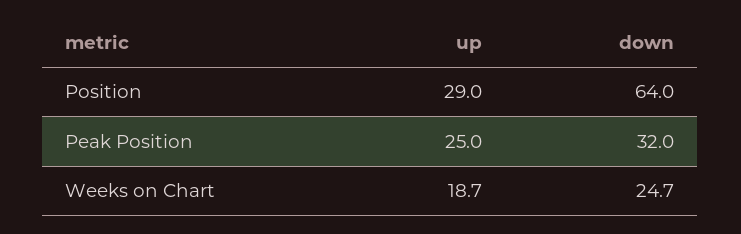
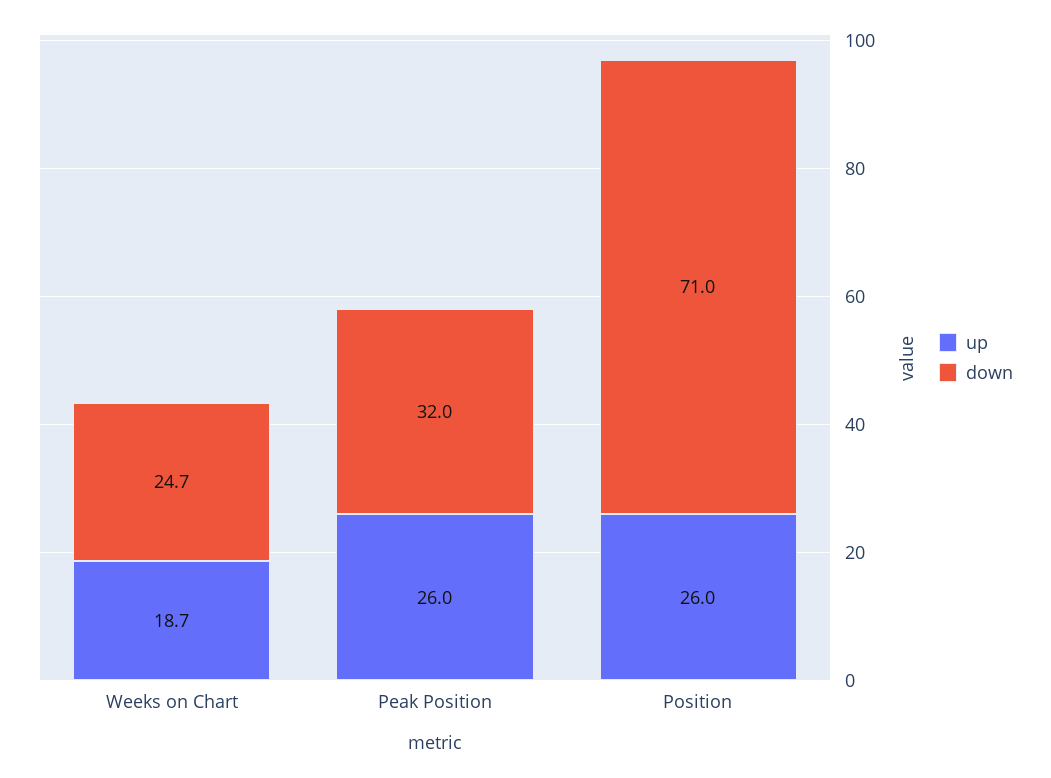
  {
    "up": {
-     "Position": 29,
+     "Position": 26,
-     "Peak Position": 25,
+     "Peak Position": 26,
      "Weeks on Chart": 18.7
    },
    "down": {
-     "Position": 64,
+     "Position": 71,
      "Peak Position": 32,
      "Weeks on Chart": 24.7
    }
  }

